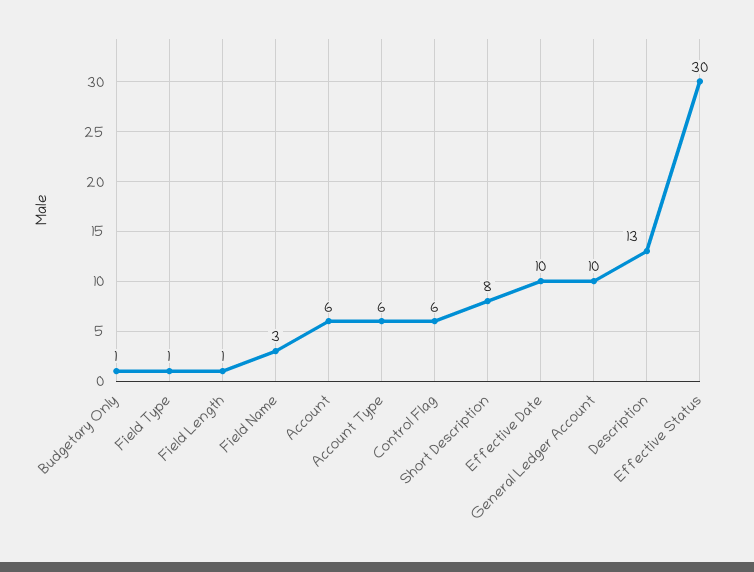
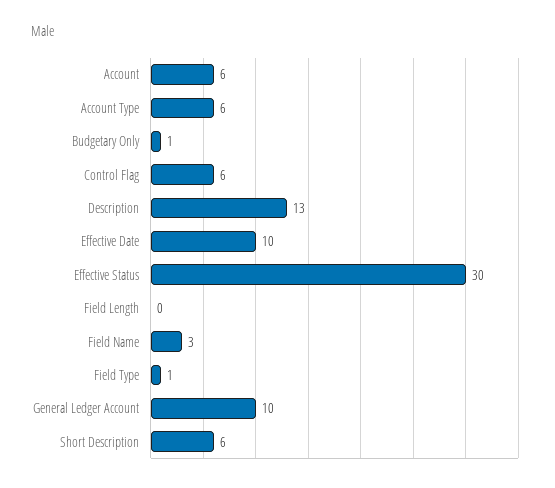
  {
    "Budgetary Only": 1,
    "Field Type": 1,
-   "Field Length": 1,
+   "Field Length": 0,
    "Field Name": 3,
    "Account": 6,
    "Account Type": 6,
    "Control Flag": 6,
-   "Short Description": 8,
+   "Short Description": 6,
    "Effective Date": 10,
    "General Ledger Account": 10,
    "Description": 13,
    "Effective Status": 30
  }

